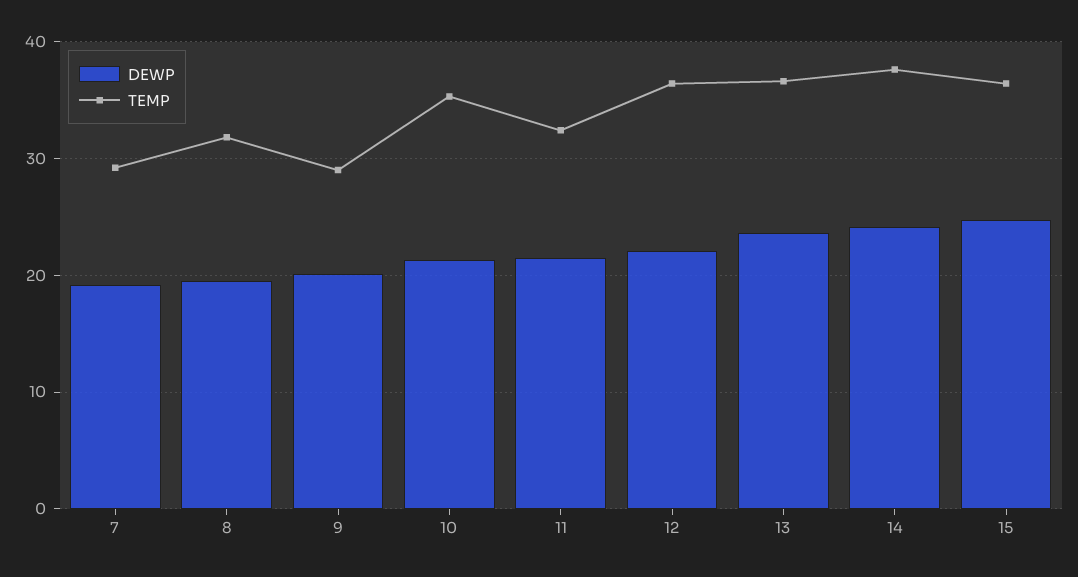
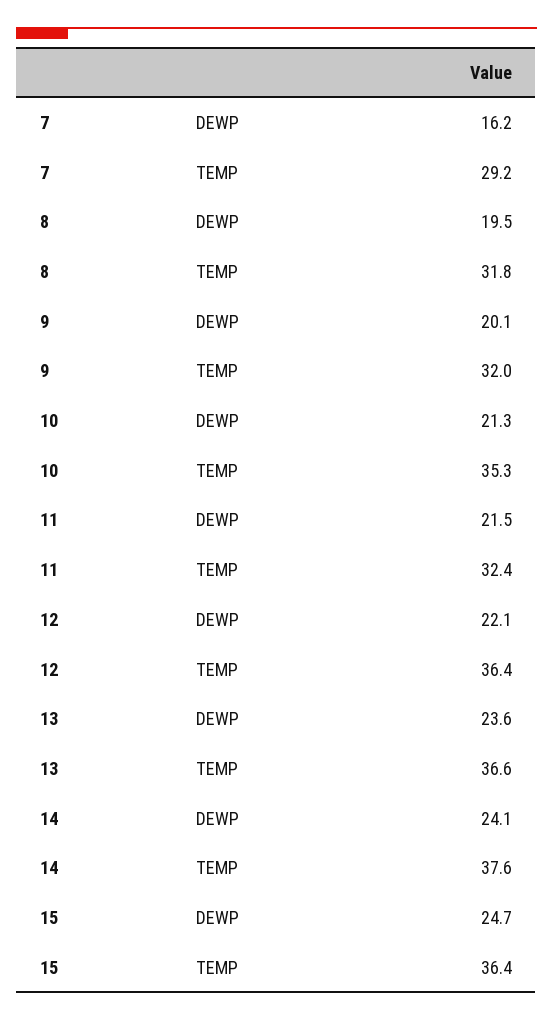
  {
    "DEWP": {
-     "7": 19,
+     "7": 16.2,
      "8": 19.5,
      "9": 20.1,
      "10": 21.3,
      "11": 21.5,
      "12": 22.1,
      "13": 23.6,
      "14": 24.1,
      "15": 24.7
    },
    "TEMP": {
      "7": 29.2,
      "8": 31.8,
-     "9": 29,
+     "9": 32,
      "10": 35.3,
      "11": 32.4,
      "12": 36.4,
      "13": 36.6,
      "14": 37.6,
      "15": 36.4
    }
  }

